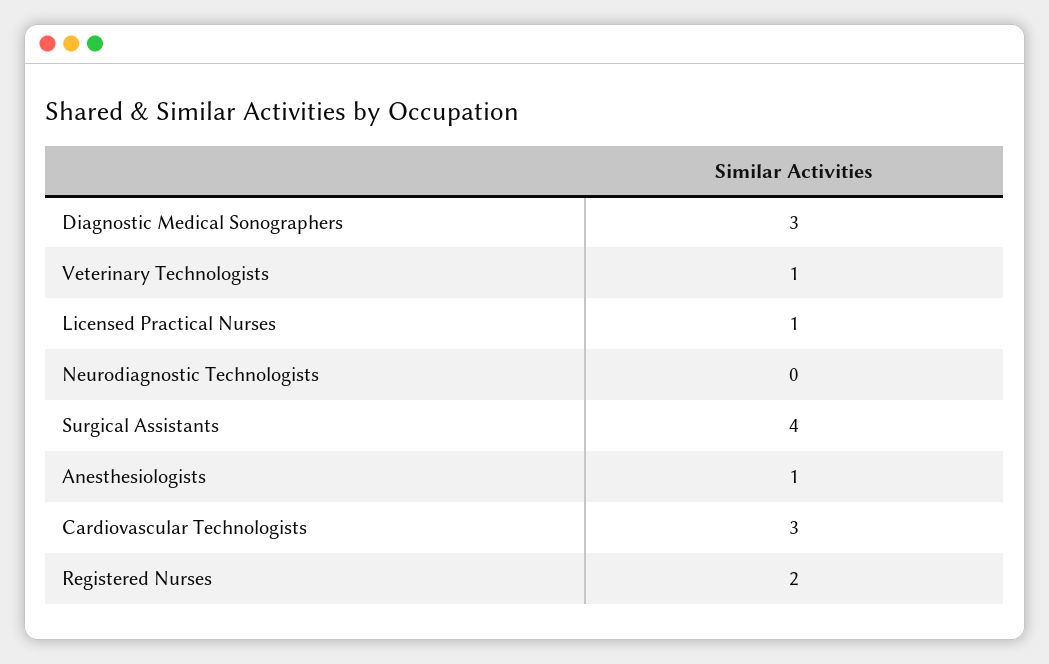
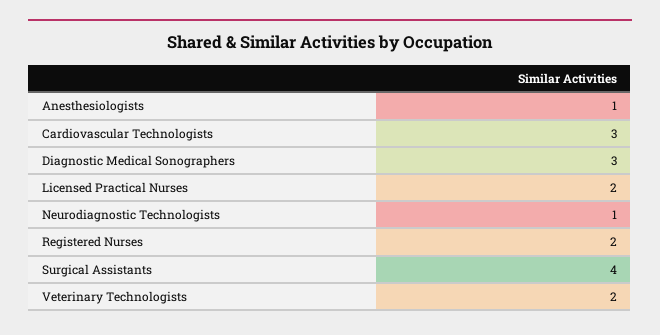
  {
    "Diagnostic Medical Sonographers": 3,
-   "Veterinary Technologists": 1,
+   "Veterinary Technologists": 2,
-   "Licensed Practical Nurses": 1,
+   "Licensed Practical Nurses": 2,
-   "Neurodiagnostic Technologists": 0,
+   "Neurodiagnostic Technologists": 1,
    "Surgical Assistants": 4,
    "Anesthesiologists": 1,
    "Cardiovascular Technologists": 3,
    "Registered Nurses": 2
  }

